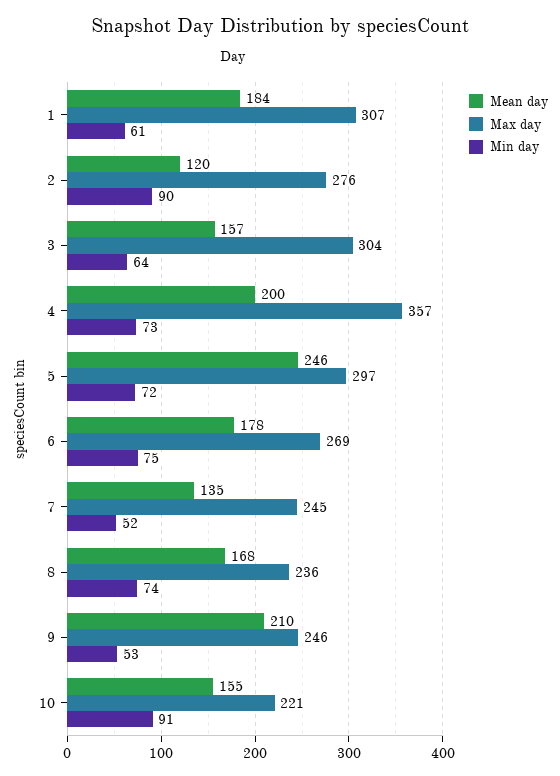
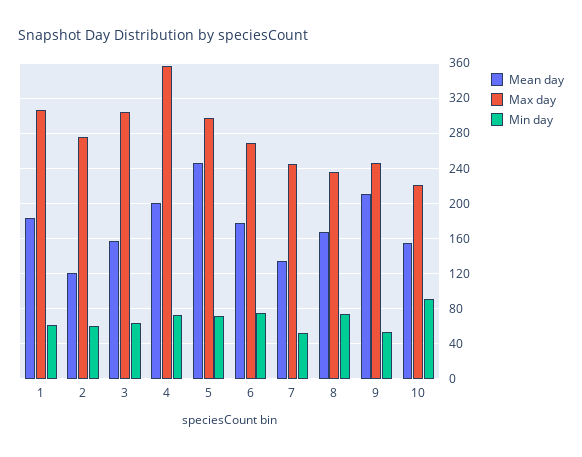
  {
    "Mean day": {
      "1": 184,
      "2": 120,
      "3": 157,
      "4": 200,
      "5": 246,
      "6": 178,
      "7": 135,
      "8": 168,
      "9": 210,
      "10": 155
    },
    "Max day": {
      "1": 307,
      "2": 276,
      "3": 304,
      "4": 357,
      "5": 297,
      "6": 269,
      "7": 245,
      "8": 236,
      "9": 246,
      "10": 221
    },
    "Min day": {
      "1": 61,
-     "2": 90,
+     "2": 60,
      "3": 64,
      "4": 73,
      "5": 72,
      "6": 75,
      "7": 52,
      "8": 74,
      "9": 53,
      "10": 91
    }
  }

